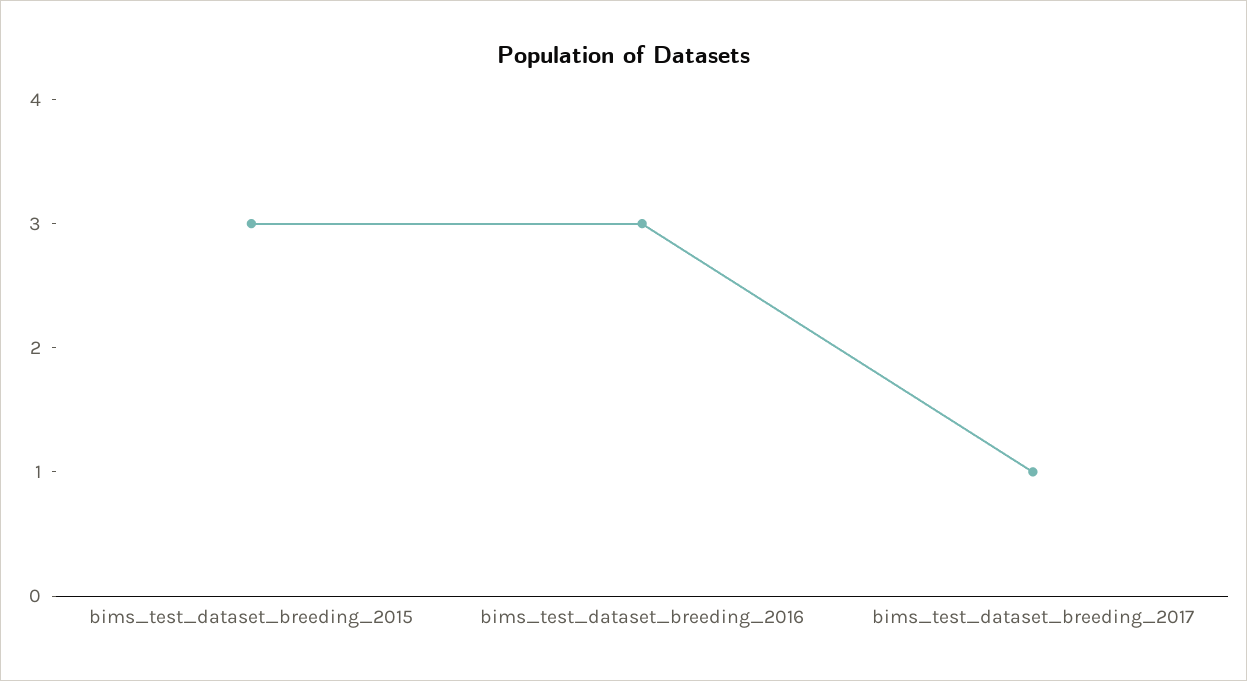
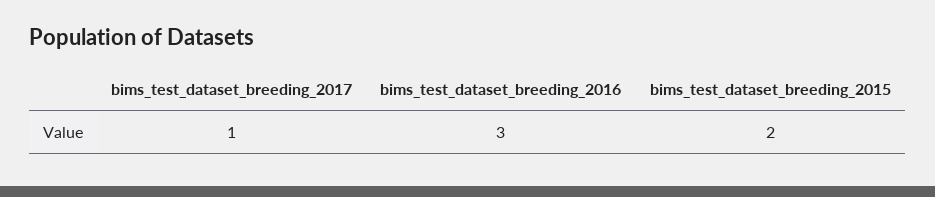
  {
-   "bims_test_dataset_breeding_2015": 3,
+   "bims_test_dataset_breeding_2015": 2,
    "bims_test_dataset_breeding_2016": 3,
    "bims_test_dataset_breeding_2017": 1
  }

